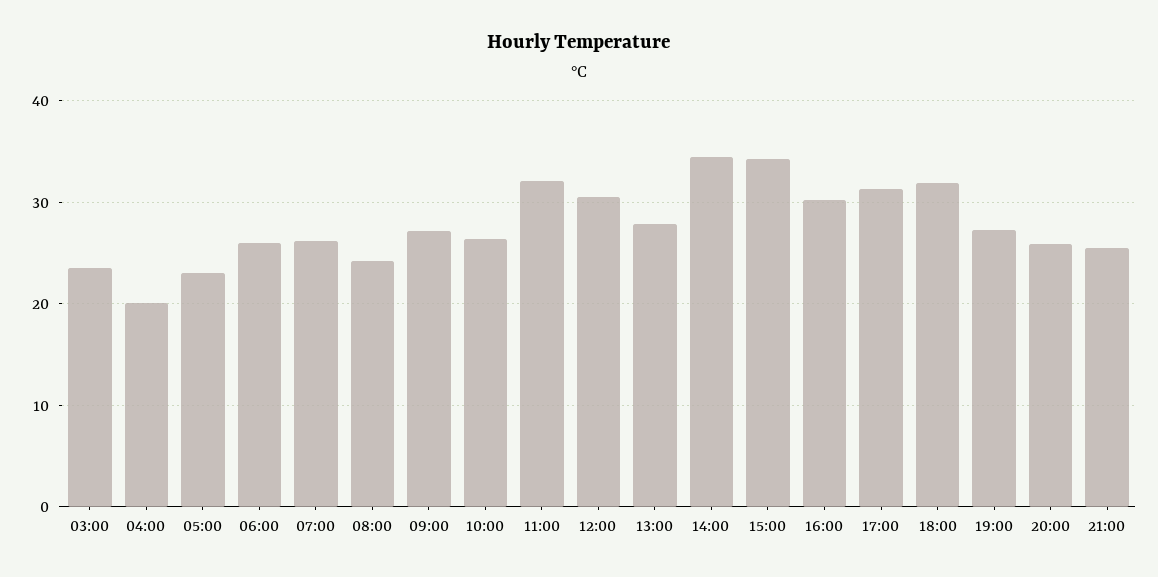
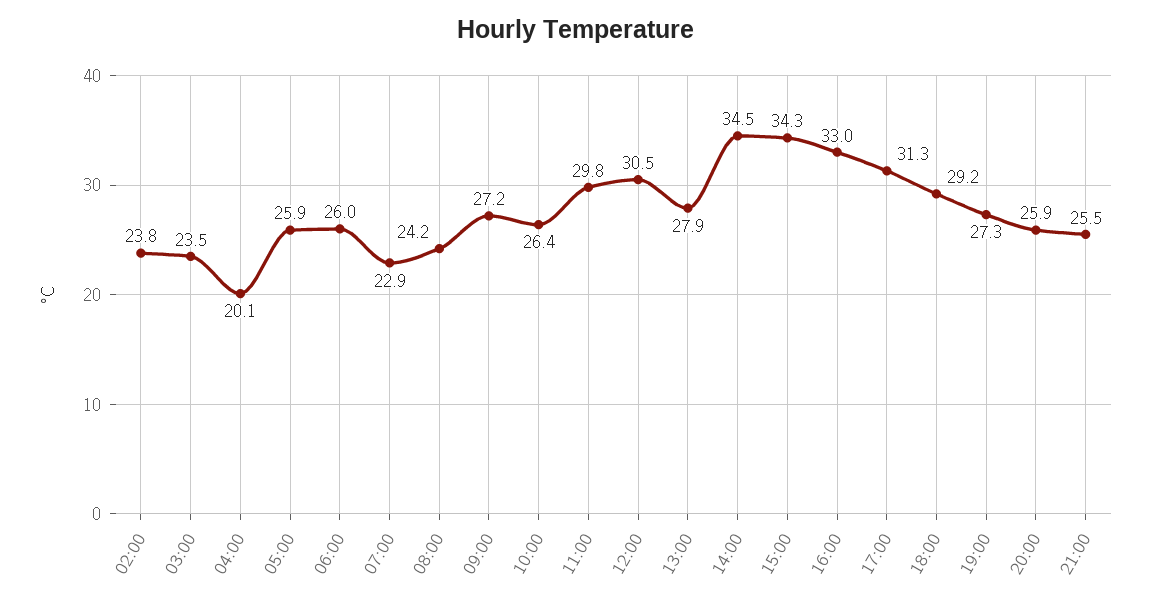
  {
    "03:00": 23.5,
    "04:00": 20.1,
-   "05:00": 23,
+   "05:00": 25.9,
    "06:00": 26,
-   "07:00": 26,
+   "07:00": 22.9,
    "08:00": 24.2,
    "09:00": 27.2,
    "10:00": 26.4,
-   "11:00": 32,
+   "11:00": 29.8,
    "12:00": 30.5,
    "13:00": 27.9,
    "14:00": 34.5,
    "15:00": 34.3,
-   "16:00": 30,
+   "16:00": 33,
    "17:00": 31.3,
-   "18:00": 32,
+   "18:00": 29.2,
    "19:00": 27.3,
    "20:00": 25.9,
-   "21:00": 25.5
+   "21:00": 25.5,
+   "02:00": 23.8
  }

